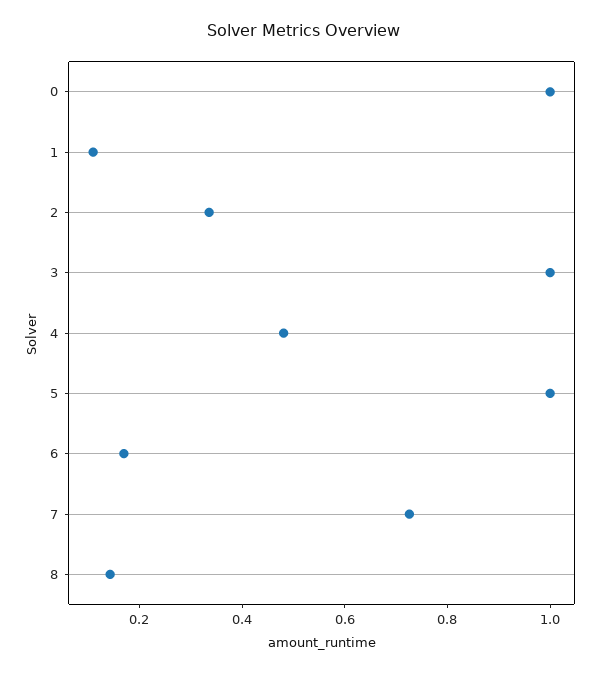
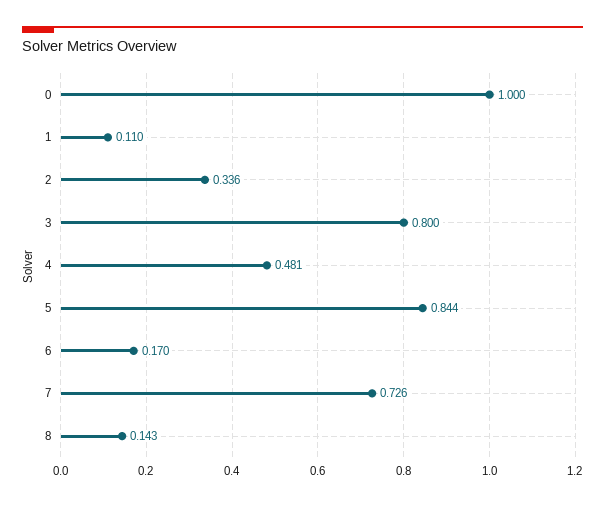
  {
    "0": 1,
    "1": 0.11,
    "2": 0.336,
-   "3": 1,
+   "3": 0.8,
    "4": 0.481,
-   "5": 1,
+   "5": 0.844,
    "6": 0.17,
    "7": 0.726,
    "8": 0.143
  }

